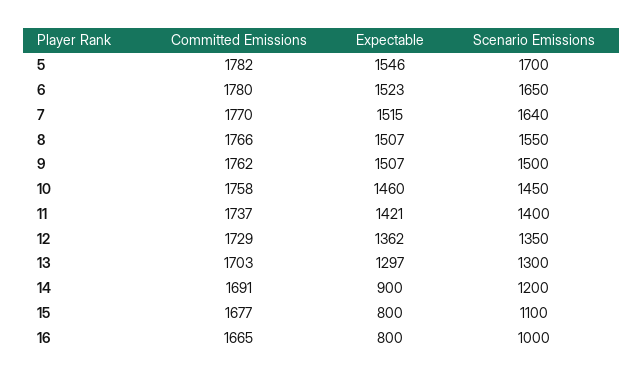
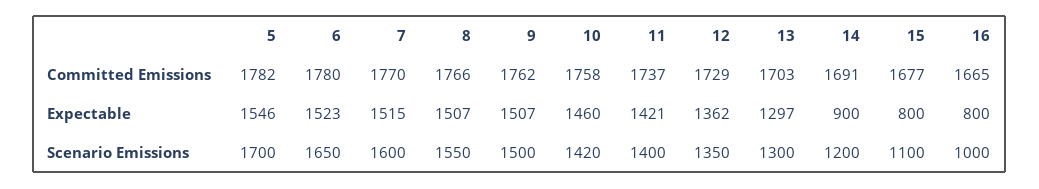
  {
    "Committed Emissions": {
      "5": 1782,
      "6": 1780,
      "7": 1770,
      "8": 1766,
      "9": 1762,
      "10": 1758,
      "11": 1737,
      "12": 1729,
      "13": 1703,
      "14": 1691,
      "15": 1677,
      "16": 1665
    },
    "Expectable": {
      "5": 1546,
      "6": 1523,
      "7": 1515,
      "8": 1507,
      "9": 1507,
      "10": 1460,
      "11": 1421,
      "12": 1362,
      "13": 1297,
      "14": 900,
      "15": 800,
      "16": 800
    },
    "Scenario Emissions": {
      "5": 1700,
      "6": 1650,
-     "7": 1640,
+     "7": 1600,
      "8": 1550,
      "9": 1500,
-     "10": 1450,
+     "10": 1420,
      "11": 1400,
      "12": 1350,
      "13": 1300,
      "14": 1200,
      "15": 1100,
      "16": 1000
    }
  }

